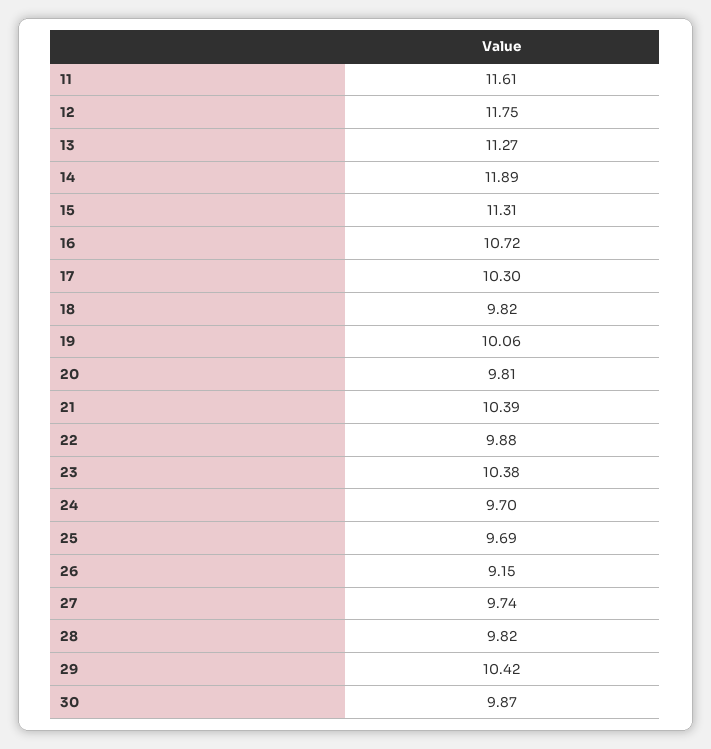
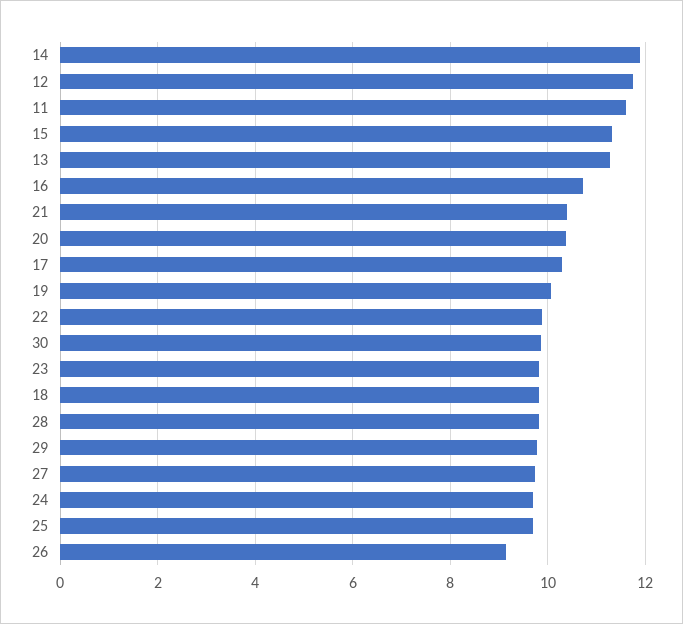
  {
    "11": 11.61,
    "12": 11.75,
    "13": 11.27,
    "14": 11.89,
    "15": 11.31,
    "16": 10.72,
    "17": 10.3,
    "18": 9.82,
    "19": 10.06,
-   "20": 9.81,
+   "20": 10.4,
    "21": 10.39,
    "22": 9.88,
-   "23": 10.38,
+   "23": 9.8,
    "24": 9.7,
    "25": 9.69,
    "26": 9.15,
    "27": 9.74,
    "28": 9.82,
-   "29": 10.42,
+   "29": 9.8,
    "30": 9.87
  }

